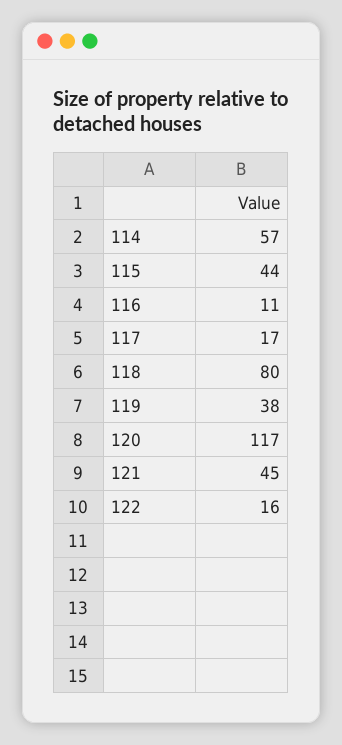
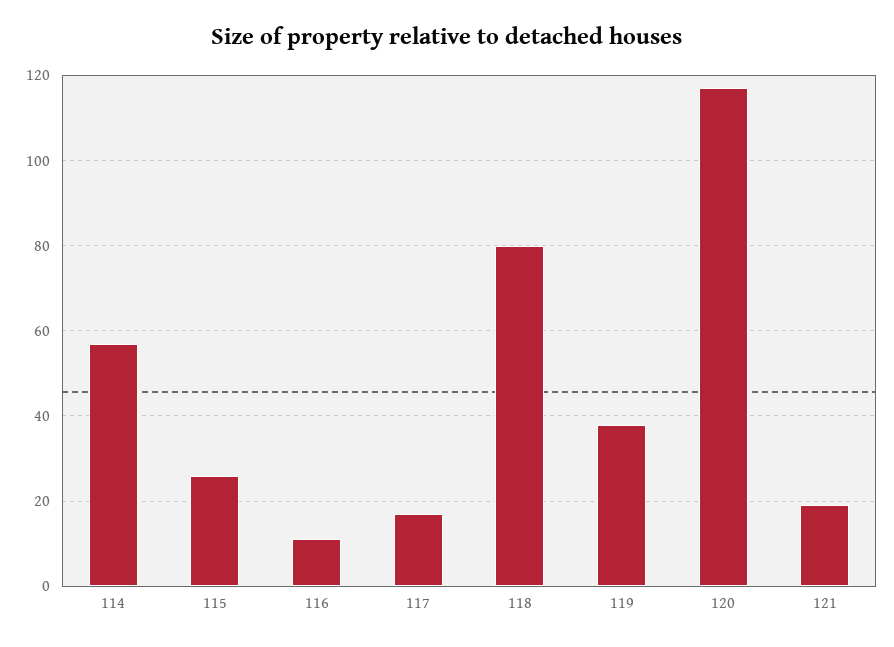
  {
    "114": 57,
-   "115": 44,
+   "115": 25,
    "116": 11,
    "117": 17,
    "118": 80,
    "119": 38,
    "120": 117,
-   "121": 45,
+   "121": 20
-   "122": 16
  }

